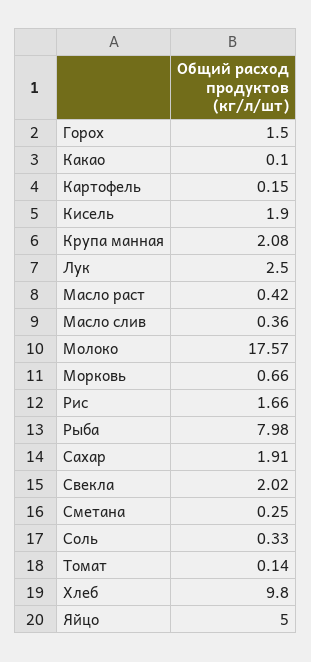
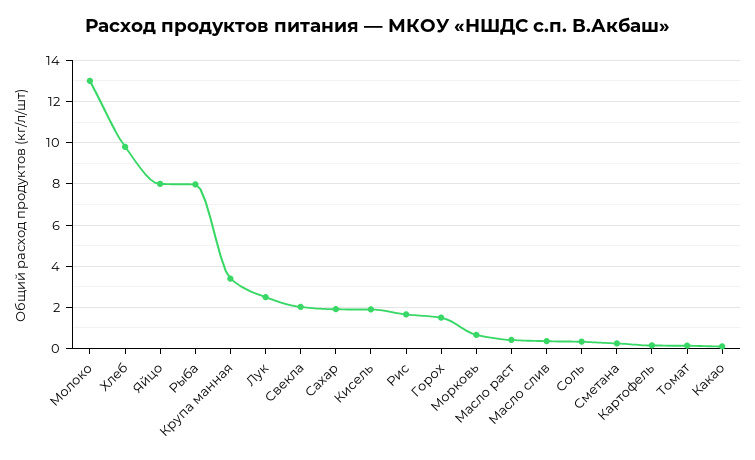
  {
    "Горох": 1.5,
    "Какао": 0.1,
    "Картофель": 0.15,
    "Кисель": 1.9,
-   "Крупа манная": 2.08,
+   "Крупа манная": 3.5,
    "Лук": 2.5,
    "Масло раст": 0.42,
    "Масло слив": 0.36,
-   "Молоко": 17.57,
+   "Молоко": 13,
    "Морковь": 0.66,
    "Рис": 1.66,
    "Рыба": 7.98,
    "Сахар": 1.91,
    "Свекла": 2.02,
    "Сметана": 0.25,
    "Соль": 0.33,
    "Томат": 0.14,
    "Хлеб": 9.8,
-   "Яйцо": 5
+   "Яйцо": 8
  }

